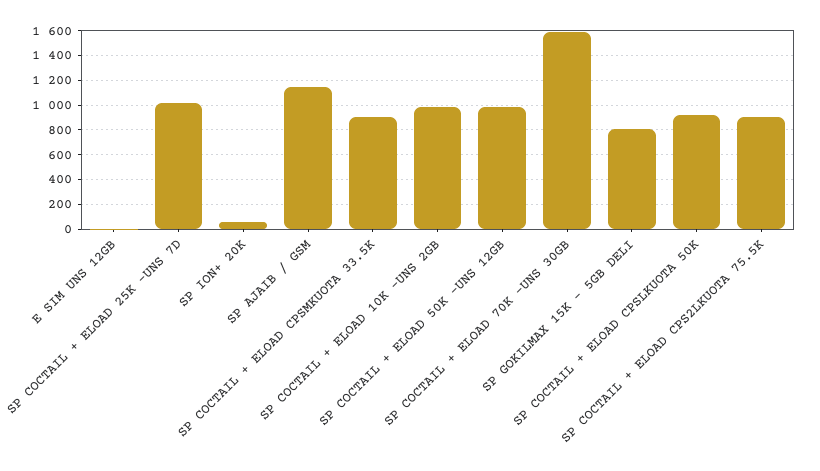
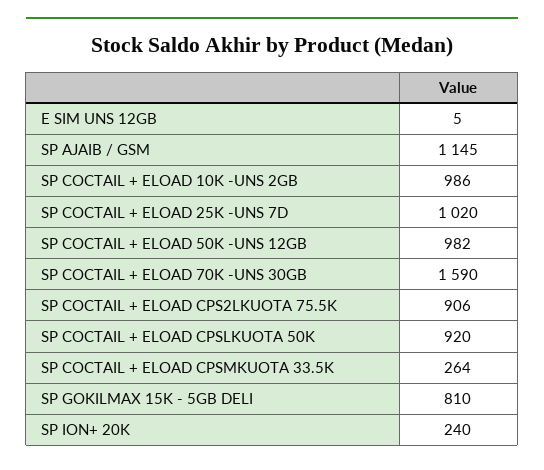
  {
    "E SIM UNS 12GB": 5,
    "SP COCTAIL + ELOAD 25K -UNS 7D": 1020,
-   "SP ION+ 20K": 50,
+   "SP ION+ 20K": 240,
    "SP AJAIB / GSM": 1145,
-   "SP COCTAIL + ELOAD CPSMKUOTA 33.5K": 900,
+   "SP COCTAIL + ELOAD CPSMKUOTA 33.5K": 264,
    "SP COCTAIL + ELOAD 10K -UNS 2GB": 986,
    "SP COCTAIL + ELOAD 50K -UNS 12GB": 982,
    "SP COCTAIL + ELOAD 70K -UNS 30GB": 1590,
    "SP GOKILMAX 15K - 5GB DELI": 810,
    "SP COCTAIL + ELOAD CPSLKUOTA 50K": 920,
    "SP COCTAIL + ELOAD CPS2LKUOTA 75.5K": 906
  }

